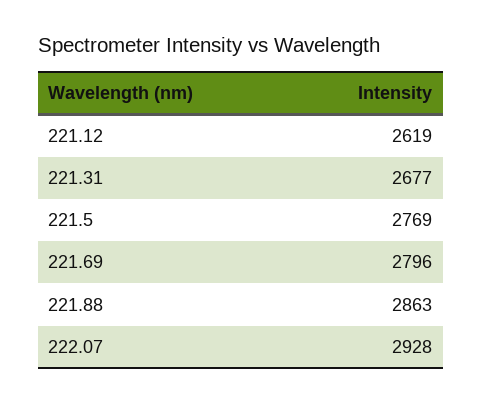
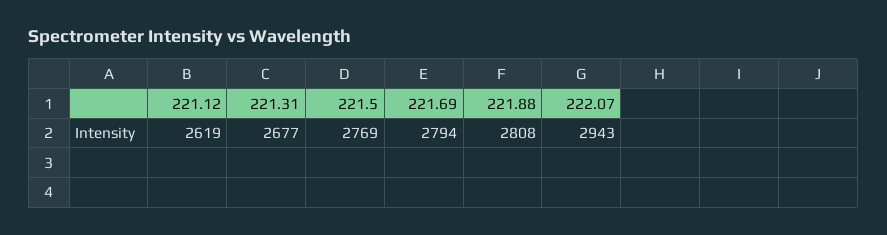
  {
    "221.12": 2619,
    "221.31": 2677,
    "221.5": 2769,
-   "221.69": 2796,
+   "221.69": 2794,
-   "221.88": 2863,
+   "221.88": 2808,
-   "222.07": 2928
+   "222.07": 2943
  }

